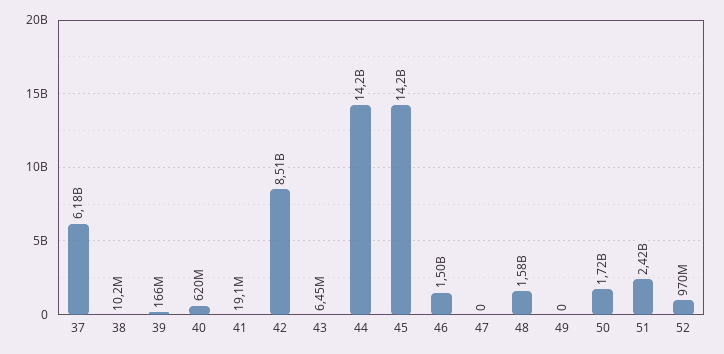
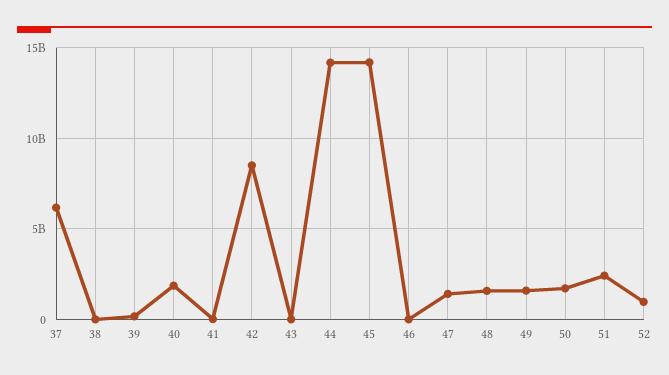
  {
    "37": 6180000000,
    "38": 10200000,
    "39": 166000000,
-   "40": 620000000,
+   "40": 2000000000,
    "41": 19100000,
    "42": 8510000000,
    "43": 6450000,
    "44": 14200000000,
    "45": 14200000000,
-   "46": 1500000000,
+   "46": 0,
-   "47": 0,
+   "47": 1500000000,
    "48": 1580000000,
-   "49": 0,
+   "49": 1500000000,
    "50": 1720000000,
    "51": 2420000000,
    "52": 970000000
  }

